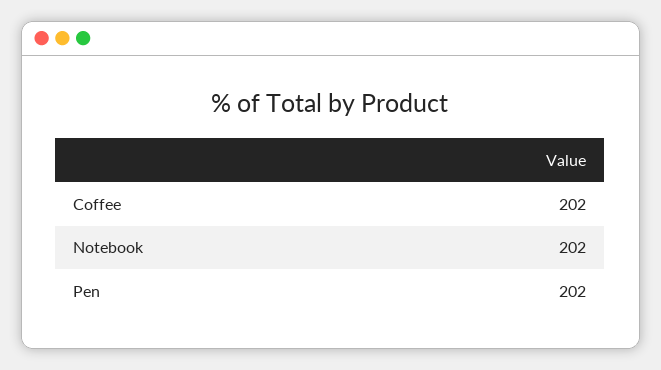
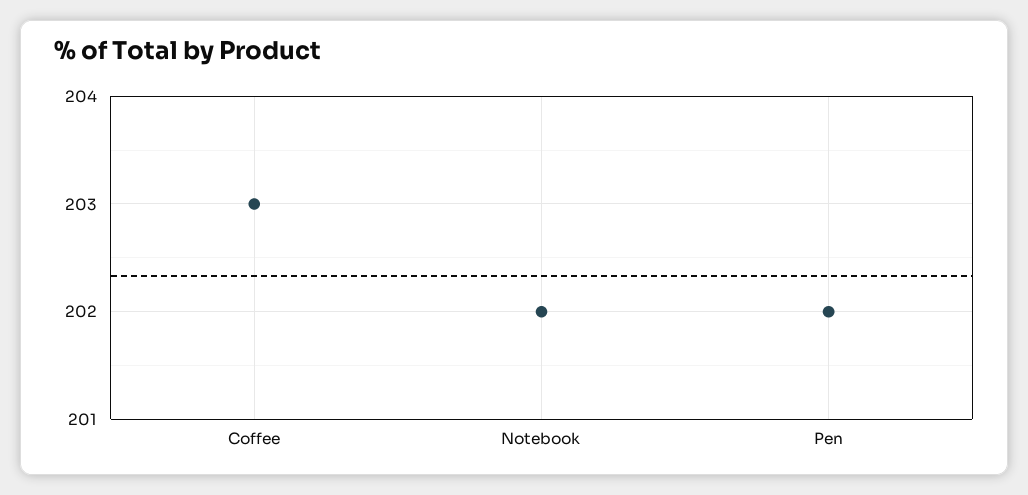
  {
-   "Coffee": 202,
+   "Coffee": 203,
    "Notebook": 202,
    "Pen": 202
  }

